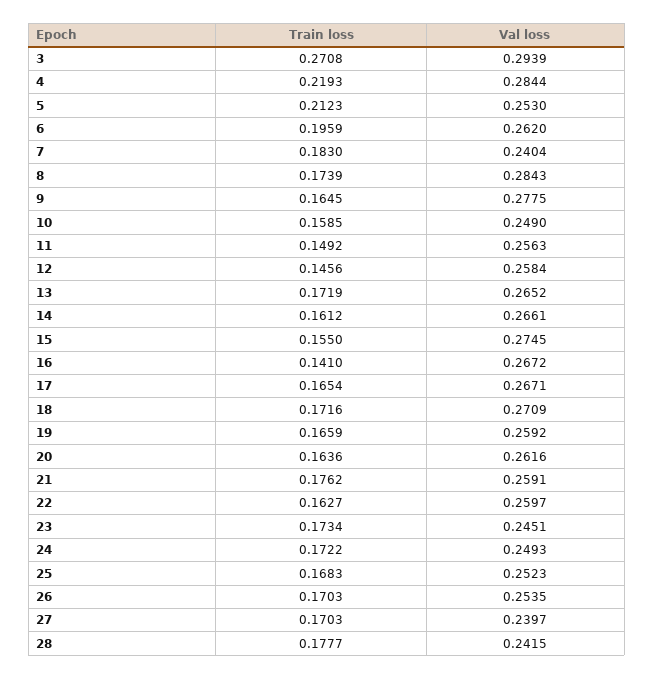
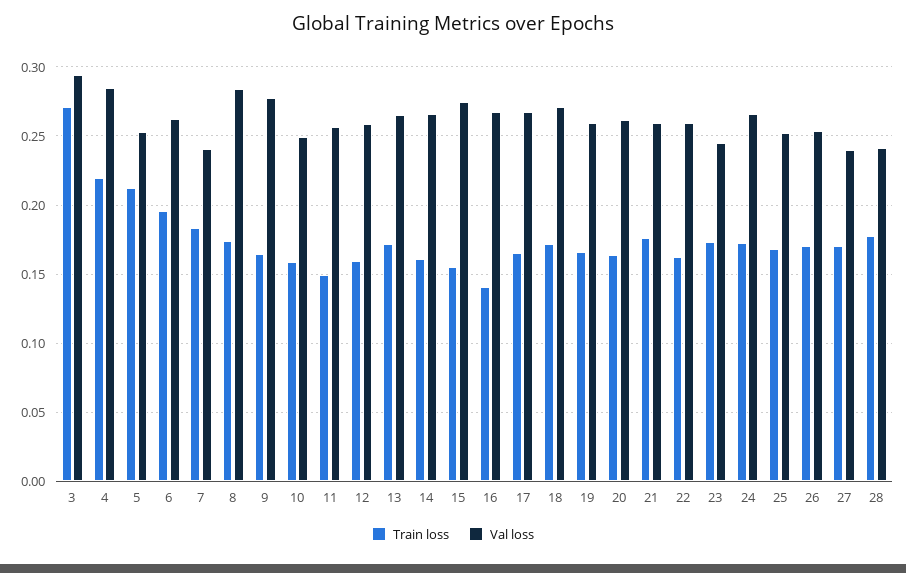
  {
    "Train loss": {
      "3": 0.2708,
      "4": 0.2193,
      "5": 0.2123,
      "6": 0.1959,
      "7": 0.183,
      "8": 0.1739,
      "9": 0.1645,
      "10": 0.1585,
      "11": 0.1492,
-     "12": 0.1456,
+     "12": 0.16,
      "13": 0.1719,
      "14": 0.1612,
      "15": 0.155,
      "16": 0.141,
      "17": 0.1654,
      "18": 0.1716,
      "19": 0.1659,
      "20": 0.1636,
      "21": 0.1762,
      "22": 0.1627,
      "23": 0.1734,
      "24": 0.1722,
      "25": 0.1683,
      "26": 0.1703,
      "27": 0.1703,
      "28": 0.1777
    },
    "Val loss": {
      "3": 0.2939,
      "4": 0.2844,
      "5": 0.253,
      "6": 0.262,
      "7": 0.2404,
      "8": 0.2843,
      "9": 0.2775,
      "10": 0.249,
      "11": 0.2563,
      "12": 0.2584,
      "13": 0.2652,
      "14": 0.2661,
      "15": 0.2745,
      "16": 0.2672,
      "17": 0.2671,
      "18": 0.2709,
      "19": 0.2592,
      "20": 0.2616,
      "21": 0.2591,
      "22": 0.2597,
      "23": 0.2451,
-     "24": 0.2493,
+     "24": 0.265,
      "25": 0.2523,
      "26": 0.2535,
      "27": 0.2397,
      "28": 0.2415
    }
  }

